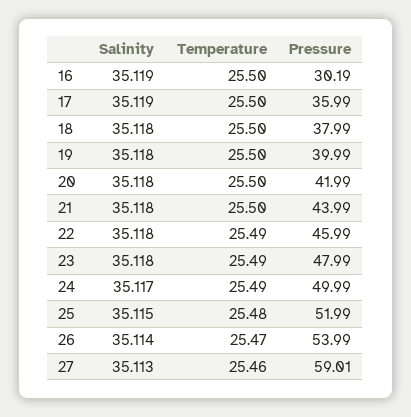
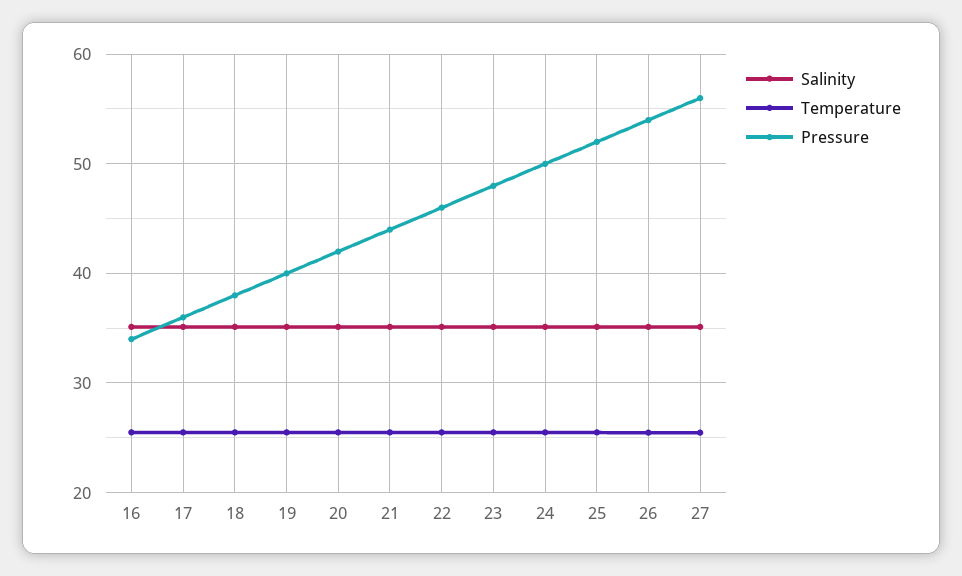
  {
    "Salinity": {
      "16": 35.119,
      "17": 35.119,
      "18": 35.118,
      "19": 35.118,
      "20": 35.118,
      "21": 35.118,
      "22": 35.118,
      "23": 35.118,
      "24": 35.117,
      "25": 35.115,
      "26": 35.114,
      "27": 35.113
    },
    "Temperature": {
      "16": 25.5,
      "17": 25.5,
      "18": 25.5,
      "19": 25.5,
      "20": 25.5,
      "21": 25.5,
      "22": 25.49,
      "23": 25.49,
      "24": 25.49,
      "25": 25.48,
      "26": 25.47,
      "27": 25.46
    },
    "Pressure": {
-     "16": 30.19,
+     "16": 34,
      "17": 35.99,
      "18": 37.99,
      "19": 39.99,
      "20": 41.99,
      "21": 43.99,
      "22": 45.99,
      "23": 47.99,
      "24": 49.99,
      "25": 51.99,
      "26": 53.99,
-     "27": 59.01
+     "27": 56
    }
  }

